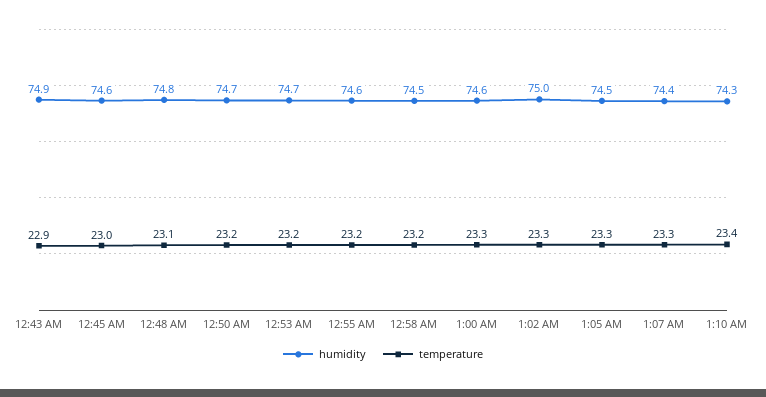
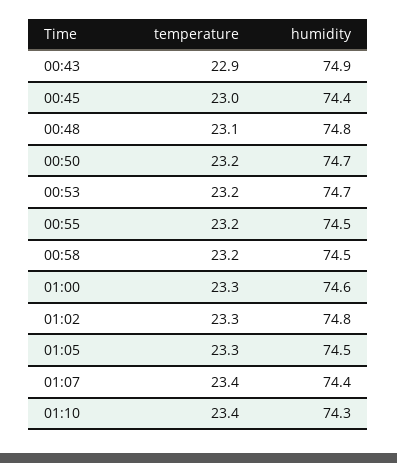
  {
    "humidity": {
      "12:43 AM": 74.9,
-     "12:45 AM": 74.6,
+     "12:45 AM": 74.4,
      "12:48 AM": 74.8,
      "12:50 AM": 74.7,
      "12:53 AM": 74.7,
-     "12:55 AM": 74.6,
+     "12:55 AM": 74.5,
      "12:58 AM": 74.5,
      "1:00 AM": 74.6,
-     "1:02 AM": 75,
+     "1:02 AM": 74.8,
      "1:05 AM": 74.5,
      "1:07 AM": 74.4,
      "1:10 AM": 74.3
    },
    "temperature": {
      "12:43 AM": 22.9,
      "12:45 AM": 23,
      "12:48 AM": 23.1,
      "12:50 AM": 23.2,
      "12:53 AM": 23.2,
      "12:55 AM": 23.2,
      "12:58 AM": 23.2,
      "1:00 AM": 23.3,
      "1:02 AM": 23.3,
      "1:05 AM": 23.3,
-     "1:07 AM": 23.3,
+     "1:07 AM": 23.4,
      "1:10 AM": 23.4
    }
  }

